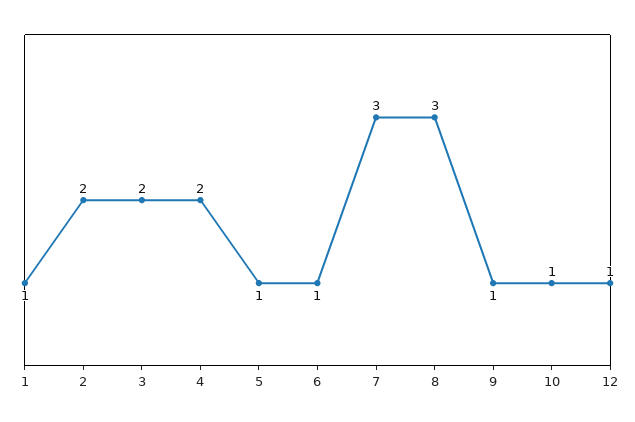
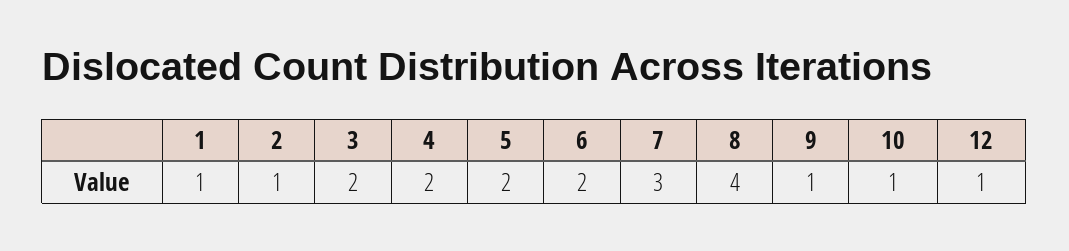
  {
    "1": 1,
-   "2": 2,
+   "2": 1,
    "3": 2,
    "4": 2,
-   "5": 1,
+   "5": 2,
-   "6": 1,
+   "6": 2,
    "7": 3,
-   "8": 3,
+   "8": 4,
    "9": 1,
    "10": 1,
    "12": 1
  }

